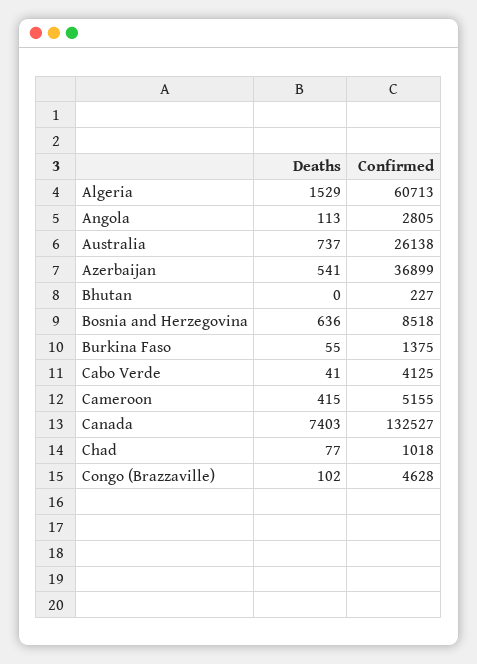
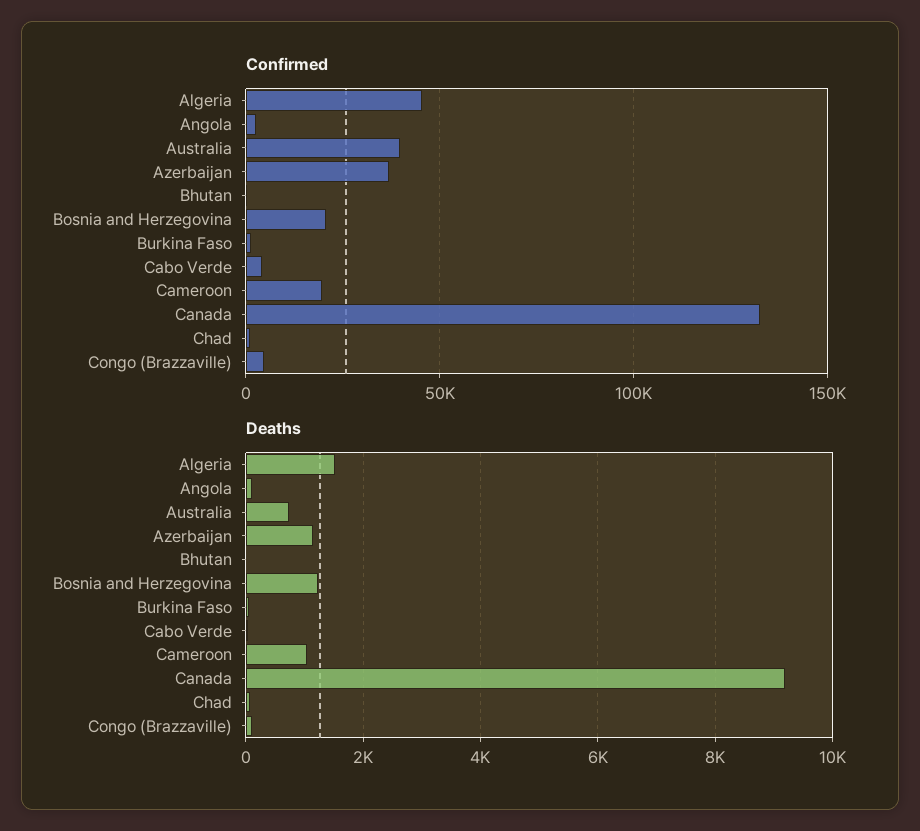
  {
    "Deaths": {
      "Algeria": 1529,
      "Angola": 113,
      "Australia": 737,
-     "Azerbaijan": 541,
+     "Azerbaijan": 1200,
      "Bhutan": 0,
-     "Bosnia and Herzegovina": 636,
+     "Bosnia and Herzegovina": 1200,
      "Burkina Faso": 55,
      "Cabo Verde": 41,
-     "Cameroon": 415,
+     "Cameroon": 1000,
-     "Canada": 7403,
+     "Canada": 9200,
      "Chad": 77,
      "Congo (Brazzaville)": 102
    },
    "Confirmed": {
-     "Algeria": 60713,
+     "Algeria": 45000,
      "Angola": 2805,
-     "Australia": 26138,
+     "Australia": 40000,
      "Azerbaijan": 36899,
      "Bhutan": 227,
-     "Bosnia and Herzegovina": 8518,
+     "Bosnia and Herzegovina": 20000,
      "Burkina Faso": 1375,
      "Cabo Verde": 4125,
-     "Cameroon": 5155,
+     "Cameroon": 20000,
      "Canada": 132527,
      "Chad": 1018,
      "Congo (Brazzaville)": 4628
    }
  }

